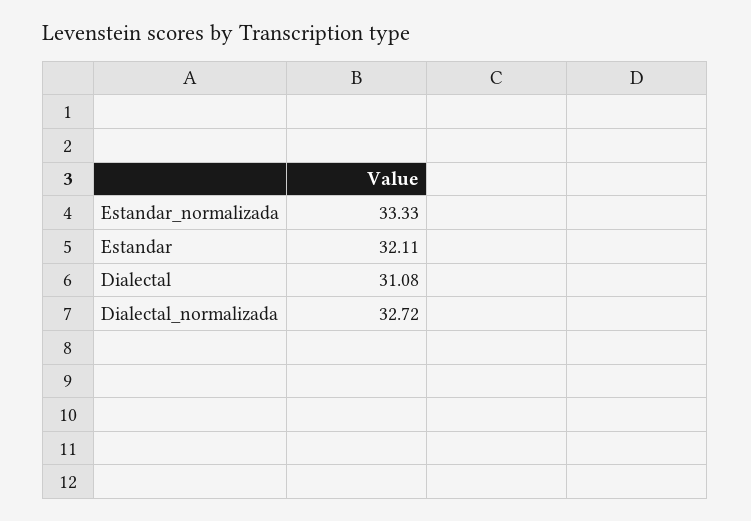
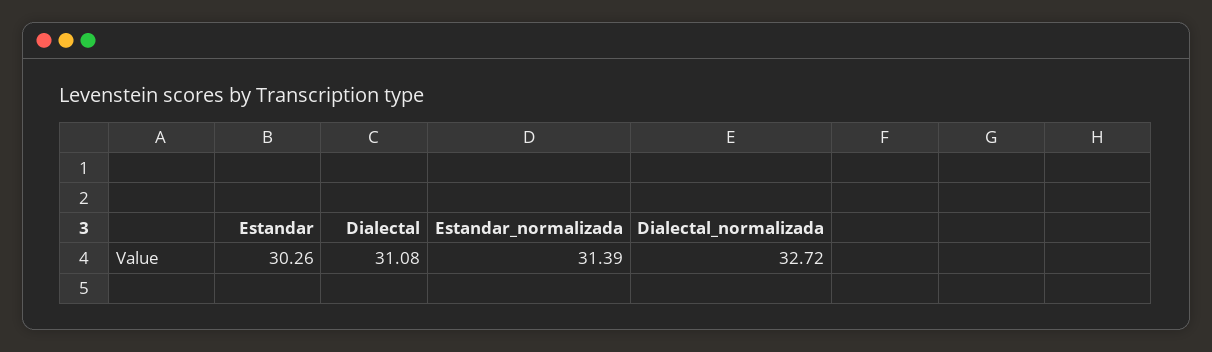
  {
-   "Estandar_normalizada": 33.33,
+   "Estandar_normalizada": 31.39,
-   "Estandar": 32.11,
+   "Estandar": 30.26,
    "Dialectal": 31.08,
    "Dialectal_normalizada": 32.72
  }

